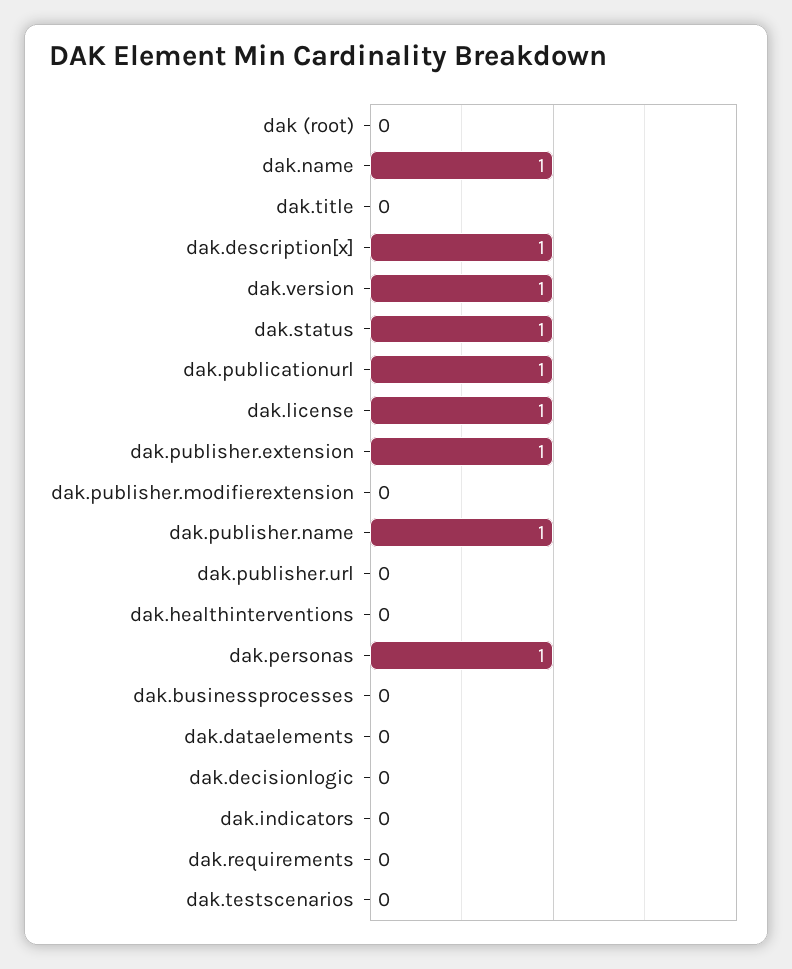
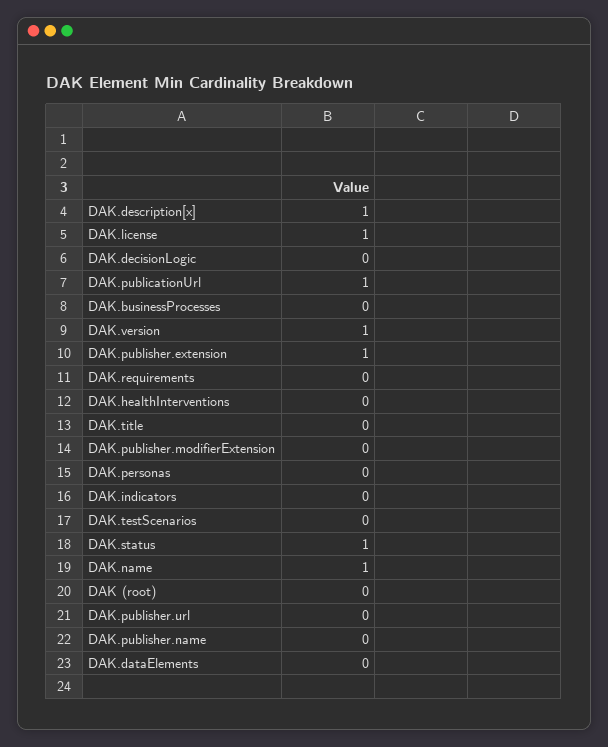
  {
    "dak (root)": 0,
    "dak.name": 1,
    "dak.title": 0,
    "dak.description[x]": 1,
    "dak.version": 1,
    "dak.status": 1,
    "dak.publicationurl": 1,
    "dak.license": 1,
    "dak.publisher.extension": 1,
    "dak.publisher.modifierextension": 0,
-   "dak.publisher.name": 1,
+   "dak.publisher.name": 0,
    "dak.publisher.url": 0,
    "dak.healthinterventions": 0,
-   "dak.personas": 1,
+   "dak.personas": 0,
    "dak.businessprocesses": 0,
    "dak.dataelements": 0,
    "dak.decisionlogic": 0,
    "dak.indicators": 0,
    "dak.requirements": 0,
    "dak.testscenarios": 0
  }

